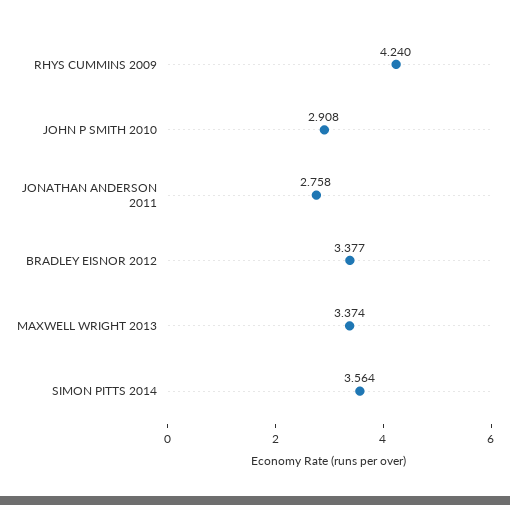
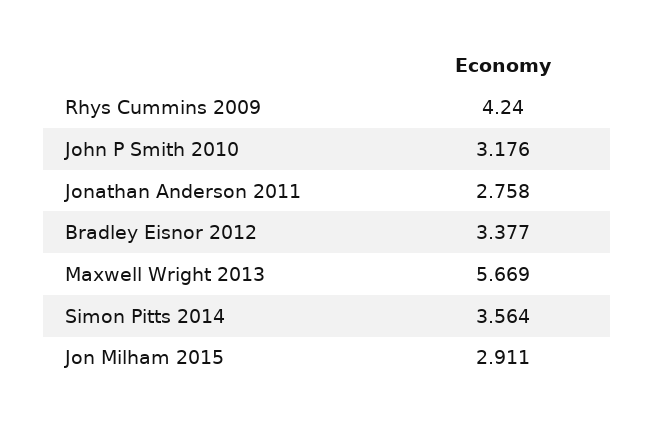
  {
    "RHYS CUMMINS 2009": 4.24,
-   "JOHN P SMITH 2010": 2.908,
+   "JOHN P SMITH 2010": 3.176,
    "JONATHAN ANDERSON 2011": 2.758,
    "BRADLEY EISNOR 2012": 3.377,
-   "MAXWELL WRIGHT 2013": 3.374,
+   "MAXWELL WRIGHT 2013": 5.669,
-   "SIMON PITTS 2014": 3.564
+   "SIMON PITTS 2014": 3.564,
+   "Jon Milham 2015": 2.911
  }

